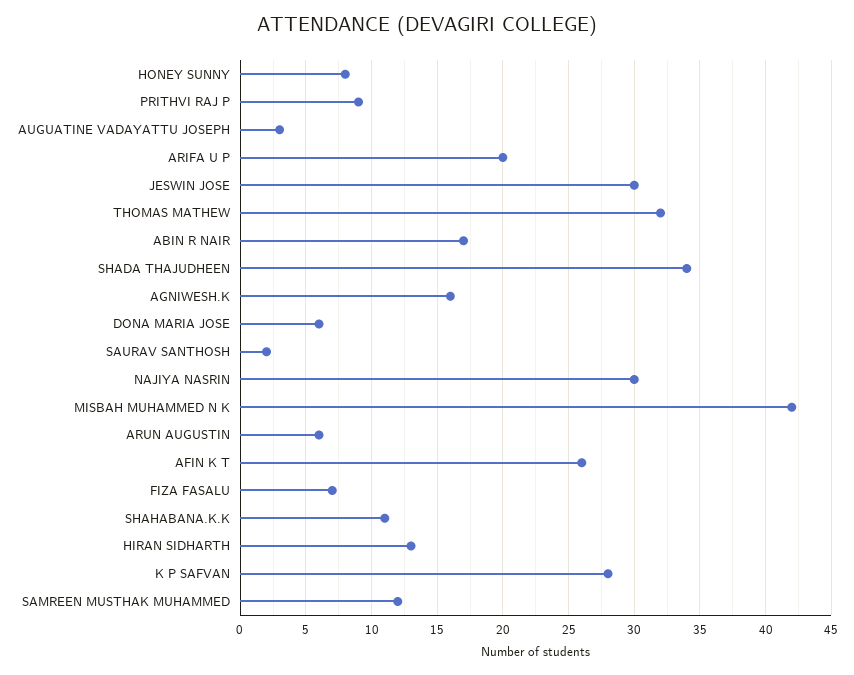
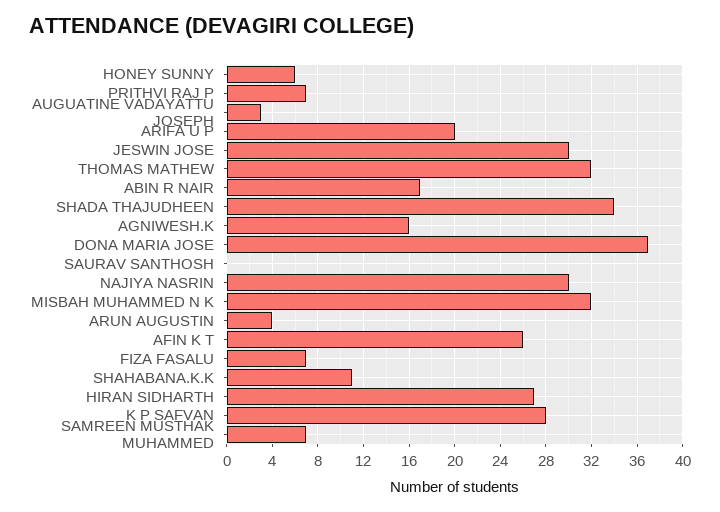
  {
-   "HONEY SUNNY": 8,
+   "HONEY SUNNY": 6,
-   "PRITHVI RAJ P": 9,
+   "PRITHVI RAJ P": 7,
    "AUGUATINE VADAYATTU JOSEPH": 3,
    "ARIFA U P": 20,
    "JESWIN JOSE": 30,
    "THOMAS MATHEW": 32,
    "ABIN R NAIR": 17,
    "SHADA THAJUDHEEN": 34,
    "AGNIWESH.K": 16,
-   "DONA MARIA JOSE": 6,
+   "DONA MARIA JOSE": 37,
-   "SAURAV SANTHOSH": 2,
+   "SAURAV SANTHOSH": 0,
    "NAJIYA NASRIN": 30,
-   "MISBAH MUHAMMED N K": 42,
+   "MISBAH MUHAMMED N K": 32,
-   "ARUN AUGUSTIN": 6,
+   "ARUN AUGUSTIN": 4,
    "AFIN K T": 26,
    "FIZA FASALU": 7,
    "SHAHABANA.K.K": 11,
-   "HIRAN SIDHARTH": 13,
+   "HIRAN SIDHARTH": 27,
    "K P SAFVAN": 28,
-   "SAMREEN MUSTHAK MUHAMMED": 12
+   "SAMREEN MUSTHAK MUHAMMED": 7
  }

